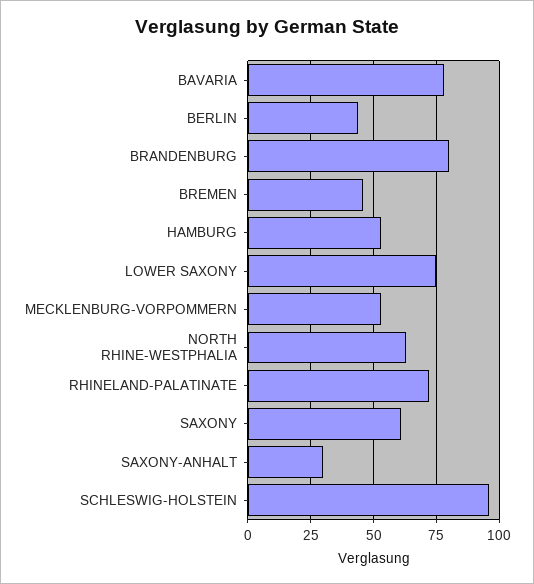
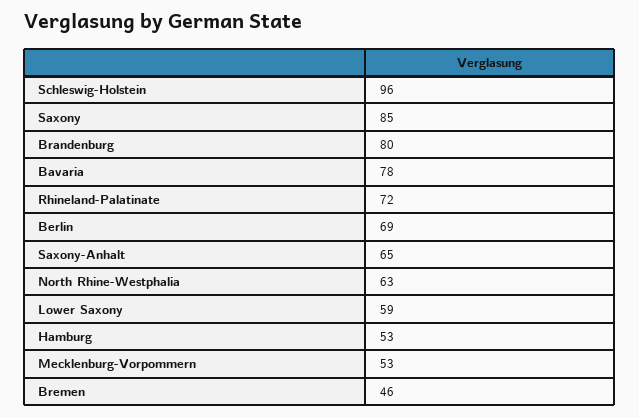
  {
    "BAVARIA": 78,
-   "BERLIN": 45,
+   "BERLIN": 69,
    "BRANDENBURG": 80,
    "BREMEN": 46,
    "HAMBURG": 53,
-   "LOWER SAXONY": 75,
+   "LOWER SAXONY": 59,
    "MECKLENBURG-VORPOMMERN": 53,
    "NORTH RHINE-WESTPHALIA": 63,
    "RHINELAND-PALATINATE": 72,
-   "SAXONY": 60,
+   "SAXONY": 85,
-   "SAXONY-ANHALT": 30,
+   "SAXONY-ANHALT": 65,
    "SCHLESWIG-HOLSTEIN": 96
  }

